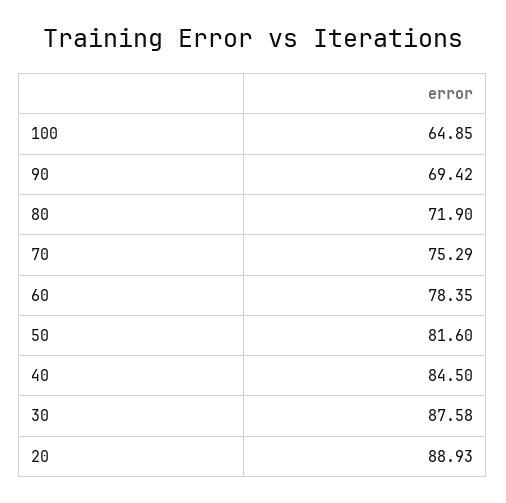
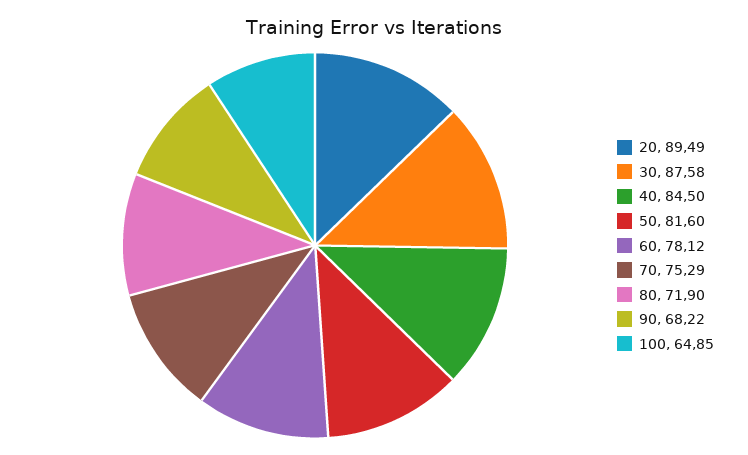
  {
    "100": 64.85,
-   "90": 69.42,
+   "90": 68.22,
    "80": 71.9,
    "70": 75.29,
-   "60": 78.35,
+   "60": 78.12,
    "50": 81.6,
    "40": 84.5,
    "30": 87.58,
-   "20": 88.93
+   "20": 89.49
  }

